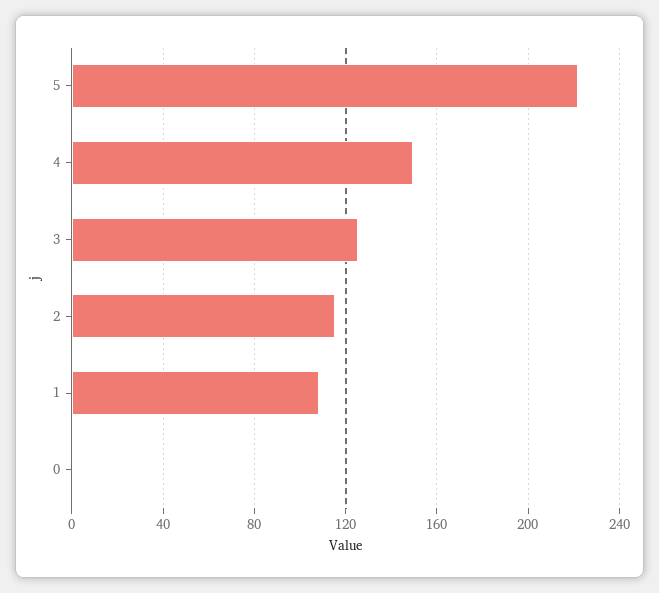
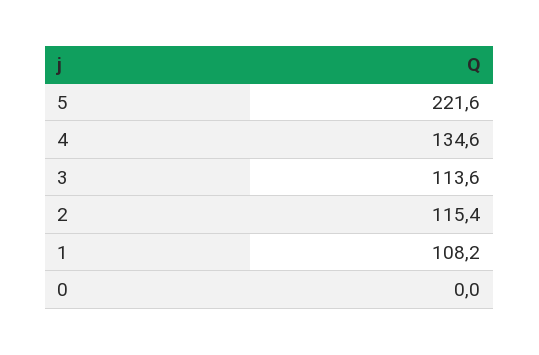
  {
    "5": 221.6,
-   "4": 150,
+   "4": 134.6,
-   "3": 125,
+   "3": 113.6,
    "2": 115.4,
    "1": 108.2,
    "0": 0
  }

